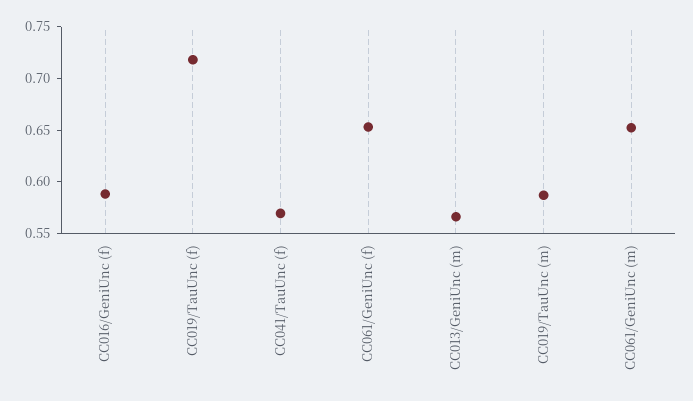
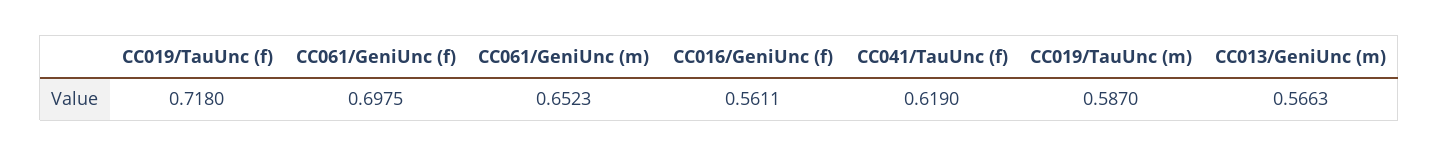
  {
-   "CC016/GeniUnc (f)": 0.59,
+   "CC016/GeniUnc (f)": 0.5611,
    "CC019/TauUnc (f)": 0.718,
-   "CC041/TauUnc (f)": 0.57,
+   "CC041/TauUnc (f)": 0.619,
-   "CC061/GeniUnc (f)": 0.65,
+   "CC061/GeniUnc (f)": 0.6975,
    "CC013/GeniUnc (m)": 0.5663,
    "CC019/TauUnc (m)": 0.587,
    "CC061/GeniUnc (m)": 0.6523
  }

